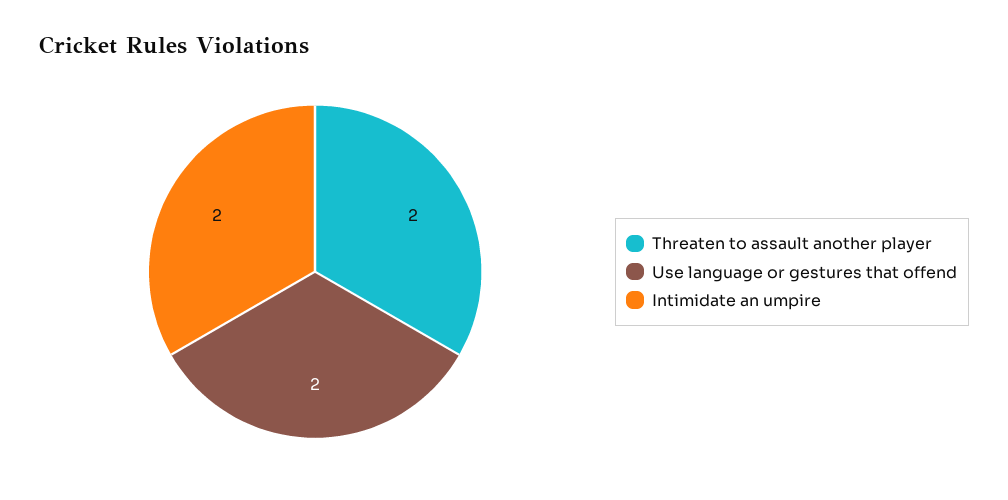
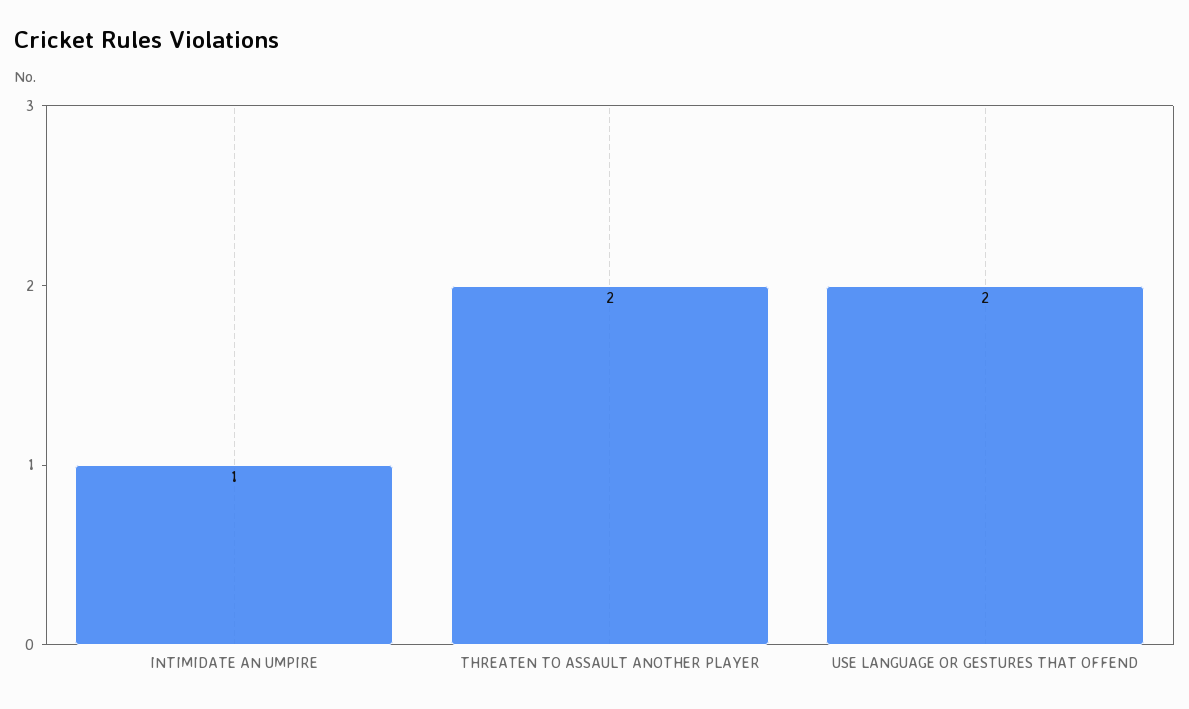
  {
    "Threaten to assault another player": 2,
    "Use language or gestures that offend": 2,
-   "Intimidate an umpire": 2
+   "Intimidate an umpire": 1
  }

